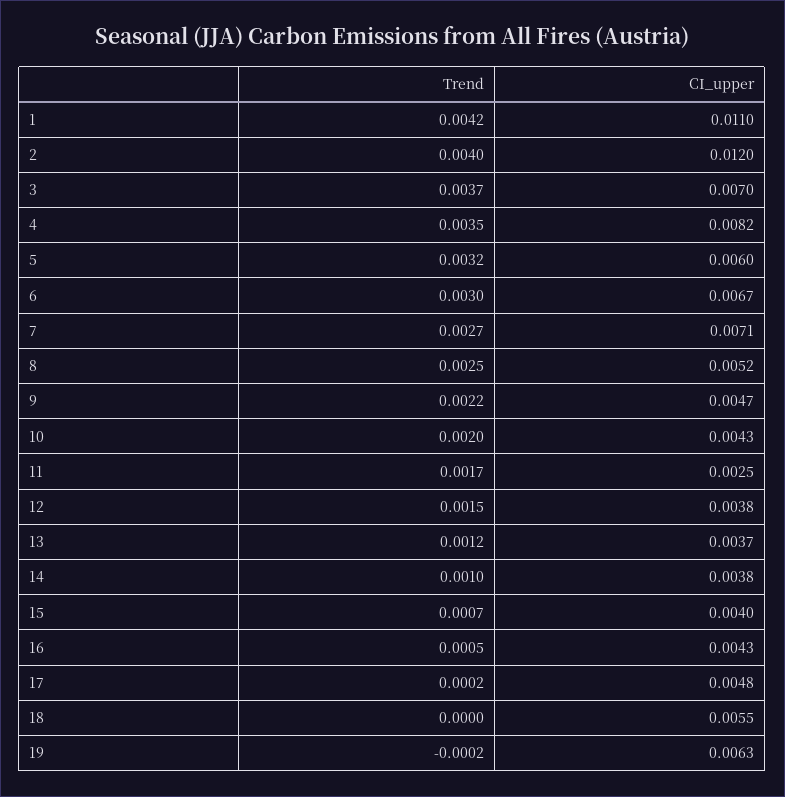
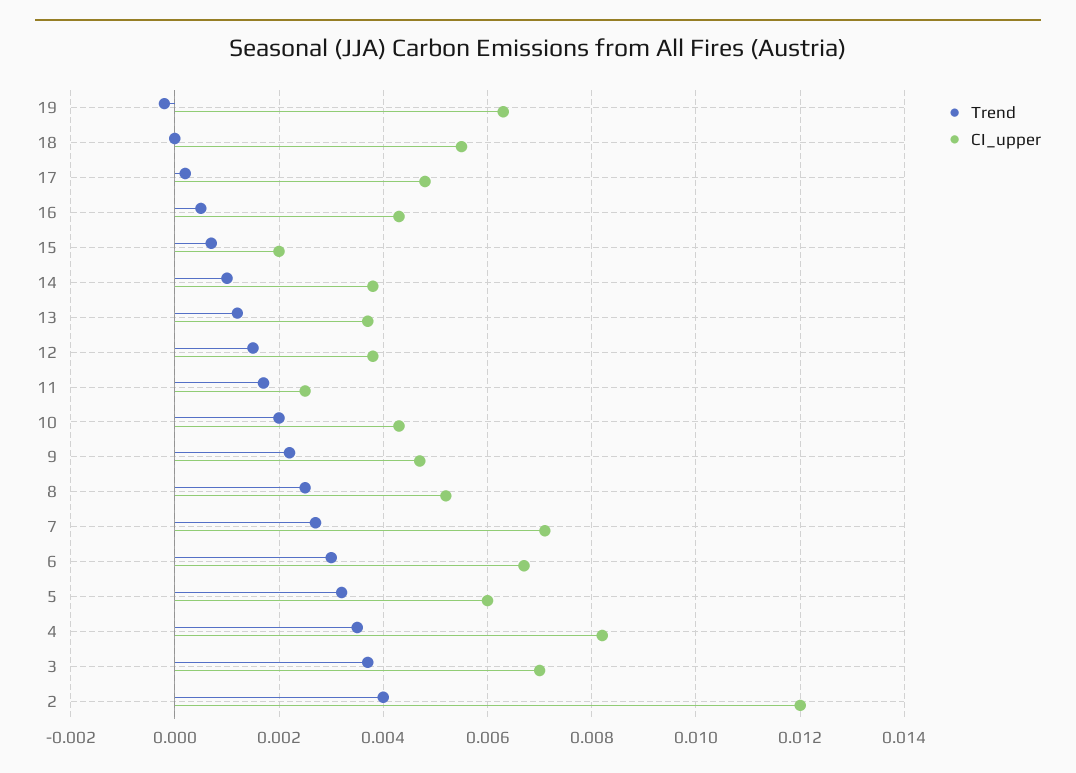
  {
    "Trend": {
-     "1": 0.0042,
      "2": 0.004,
      "3": 0.0037,
      "4": 0.0035,
      "5": 0.0032,
      "6": 0.003,
      "7": 0.0027,
      "8": 0.0025,
      "9": 0.0022,
      "10": 0.002,
      "11": 0.0017,
      "12": 0.0015,
      "13": 0.0012,
      "14": 0.001,
      "15": 0.0007,
      "16": 0.0005,
      "17": 0.0002,
      "18": 0,
      "19": -0.0002
    },
    "CI_upper": {
-     "1": 0.011,
      "2": 0.012,
      "3": 0.007,
      "4": 0.0082,
      "5": 0.006,
      "6": 0.0067,
      "7": 0.0071,
      "8": 0.0052,
      "9": 0.0047,
      "10": 0.0043,
      "11": 0.0025,
      "12": 0.0038,
      "13": 0.0037,
      "14": 0.0038,
-     "15": 0.004,
+     "15": 0.002,
      "16": 0.0043,
      "17": 0.0048,
      "18": 0.0055,
      "19": 0.0063
    }
  }

